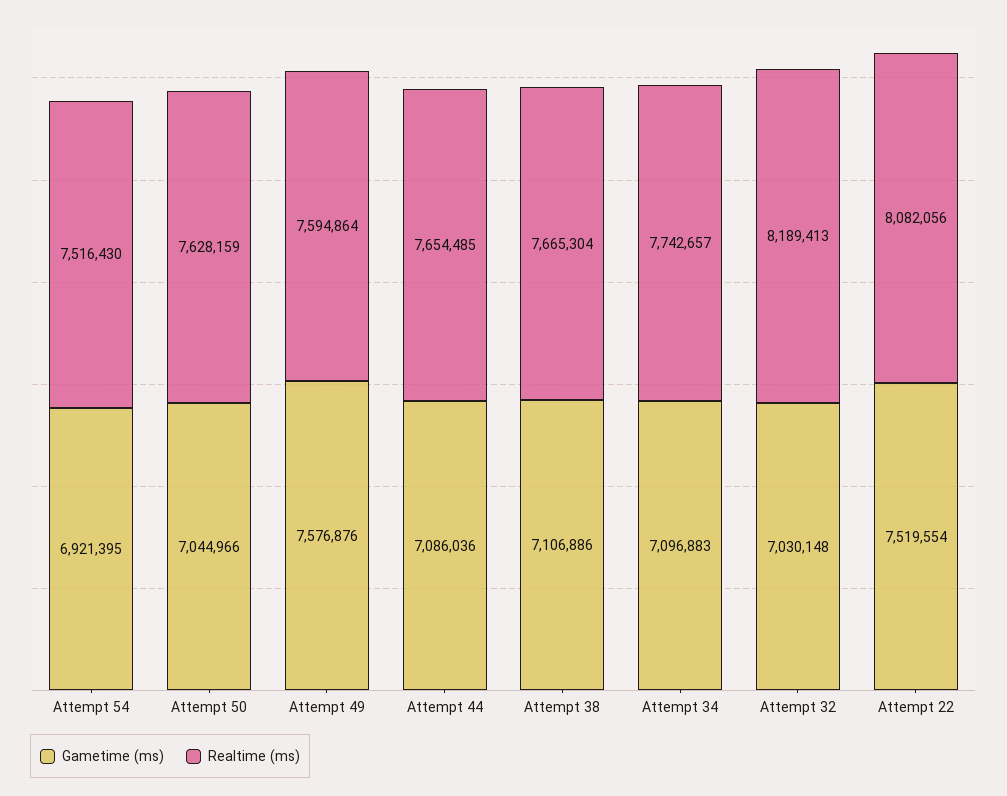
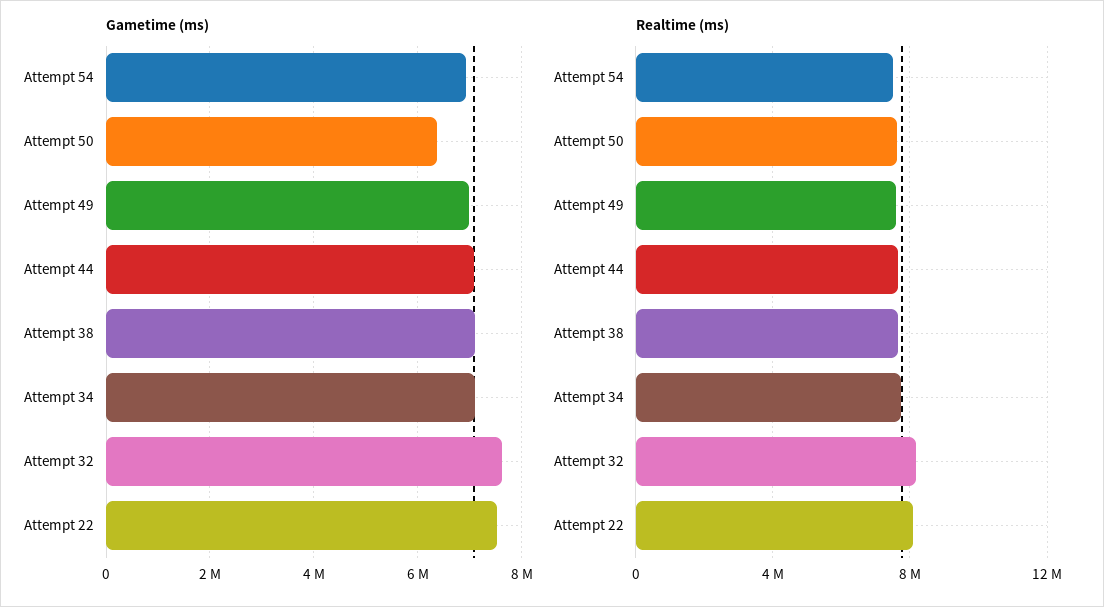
  {
    "Gametime (ms)": {
      "Attempt 54": 6921395,
-     "Attempt 50": 7044966,
+     "Attempt 50": 6400000,
-     "Attempt 49": 7576876,
+     "Attempt 49": 7000000,
      "Attempt 44": 7086036,
      "Attempt 38": 7106886,
      "Attempt 34": 7096883,
-     "Attempt 32": 7030148,
+     "Attempt 32": 7600000,
      "Attempt 22": 7519554
    },
    "Realtime (ms)": {
      "Attempt 54": 7516430,
      "Attempt 50": 7628159,
      "Attempt 49": 7594864,
      "Attempt 44": 7654485,
      "Attempt 38": 7665304,
      "Attempt 34": 7742657,
      "Attempt 32": 8189413,
      "Attempt 22": 8082056
    }
  }

